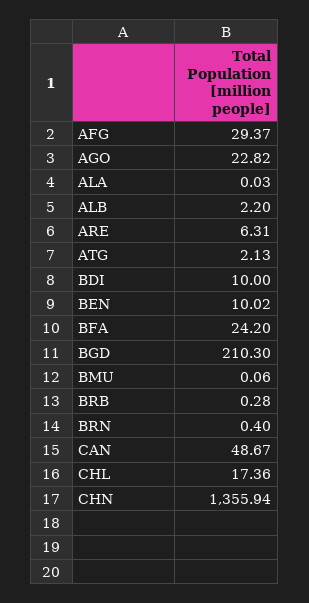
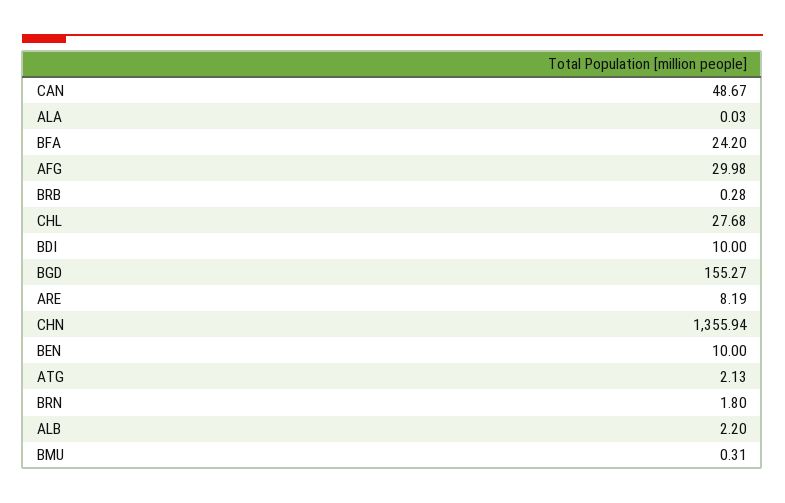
  {
-   "AFG": 29.37,
+   "AFG": 29.98,
-   "AGO": 22.82,
    "ALA": 0.03,
    "ALB": 2.2,
-   "ARE": 6.31,
+   "ARE": 8.19,
    "ATG": 2.13,
    "BDI": 10,
-   "BEN": 10.02,
+   "BEN": 10,
    "BFA": 24.2,
-   "BGD": 210.3,
+   "BGD": 155.27,
-   "BMU": 0.06,
+   "BMU": 0.31,
    "BRB": 0.28,
-   "BRN": 0.4,
+   "BRN": 1.8,
    "CAN": 48.67,
-   "CHL": 17.36,
+   "CHL": 27.68,
    "CHN": 1355.94
  }

